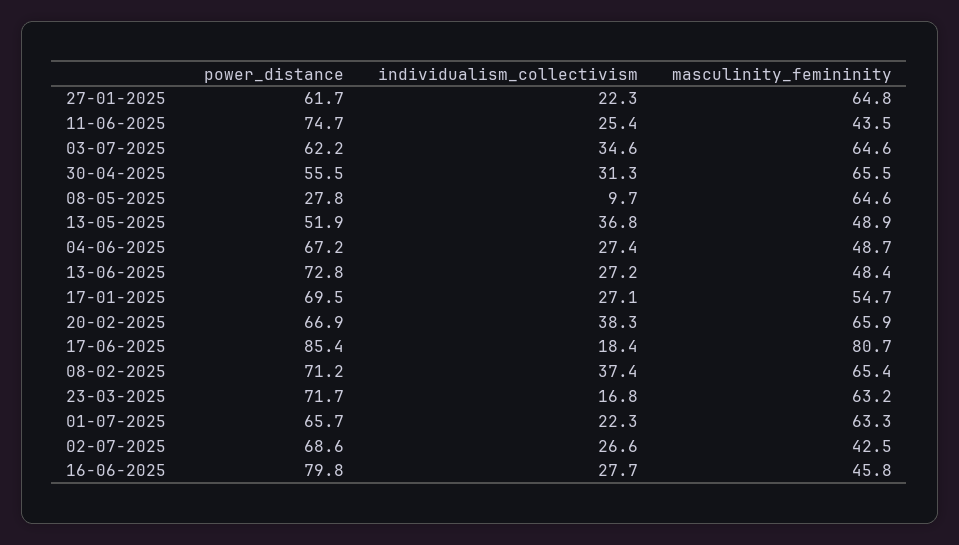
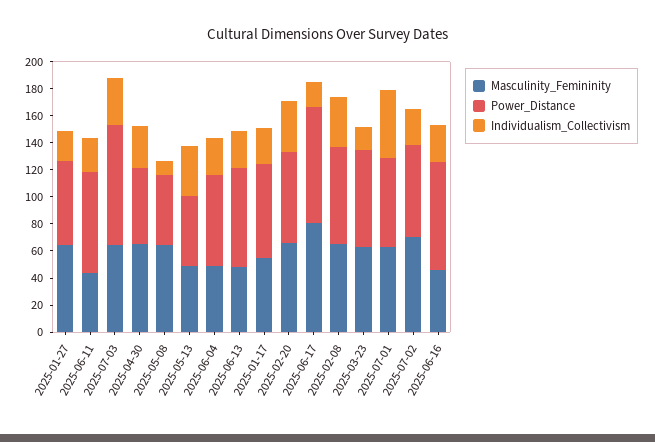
  {
    "power_distance": {
      "27-01-2025": 61.7,
      "11-06-2025": 74.7,
-     "03-07-2025": 62.2,
+     "03-07-2025": 90,
      "30-04-2025": 55.5,
-     "08-05-2025": 27.8,
+     "08-05-2025": 50,
      "13-05-2025": 51.9,
      "04-06-2025": 67.2,
      "13-06-2025": 72.8,
      "17-01-2025": 69.5,
      "20-02-2025": 66.9,
      "17-06-2025": 85.4,
      "08-02-2025": 71.2,
      "23-03-2025": 71.7,
      "01-07-2025": 65.7,
      "02-07-2025": 68.6,
      "16-06-2025": 79.8
    },
    "individualism_collectivism": {
      "27-01-2025": 22.3,
      "11-06-2025": 25.4,
      "03-07-2025": 34.6,
      "30-04-2025": 31.3,
      "08-05-2025": 9.7,
      "13-05-2025": 36.8,
      "04-06-2025": 27.4,
      "13-06-2025": 27.2,
      "17-01-2025": 27.1,
      "20-02-2025": 38.3,
      "17-06-2025": 18.4,
      "08-02-2025": 37.4,
      "23-03-2025": 16.8,
-     "01-07-2025": 22.3,
+     "01-07-2025": 50,
      "02-07-2025": 26.6,
      "16-06-2025": 27.7
    },
    "masculinity_femininity": {
      "27-01-2025": 64.8,
      "11-06-2025": 43.5,
      "03-07-2025": 64.6,
      "30-04-2025": 65.5,
      "08-05-2025": 64.6,
      "13-05-2025": 48.9,
      "04-06-2025": 48.7,
      "13-06-2025": 48.4,
      "17-01-2025": 54.7,
      "20-02-2025": 65.9,
      "17-06-2025": 80.7,
      "08-02-2025": 65.4,
      "23-03-2025": 63.2,
      "01-07-2025": 63.3,
-     "02-07-2025": 42.5,
+     "02-07-2025": 70,
      "16-06-2025": 45.8
    }
  }

